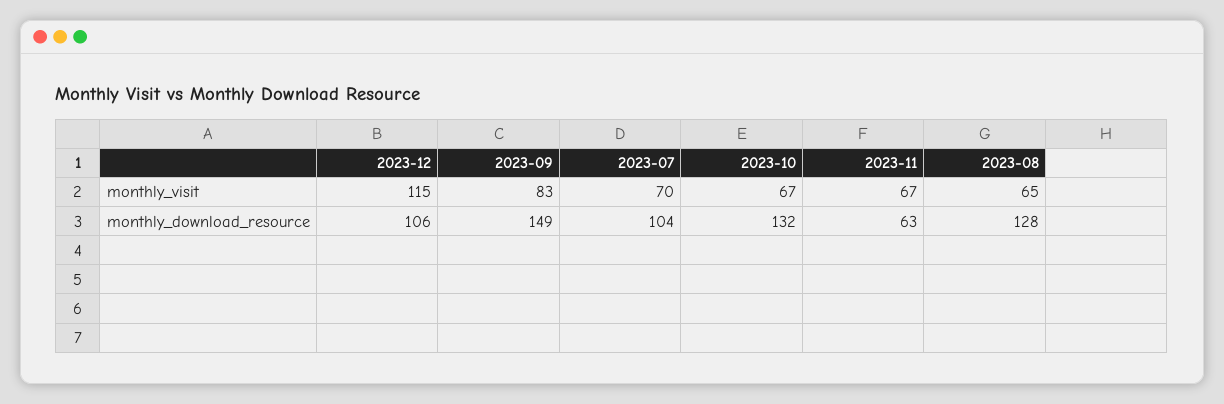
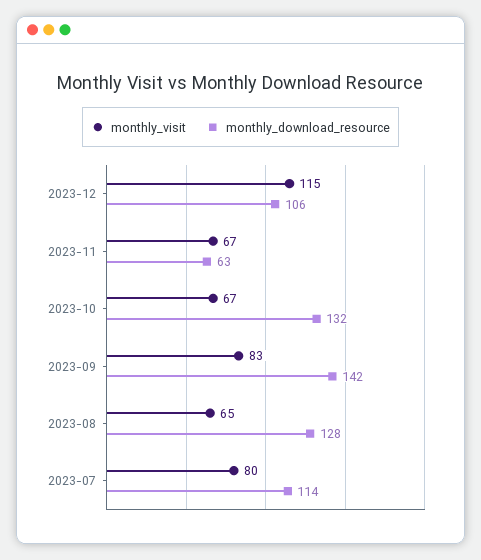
  {
    "monthly_visit": {
      "2023-12": 115,
      "2023-09": 83,
-     "2023-07": 70,
+     "2023-07": 80,
      "2023-10": 67,
      "2023-11": 67,
      "2023-08": 65
    },
    "monthly_download_resource": {
      "2023-12": 106,
-     "2023-09": 149,
+     "2023-09": 142,
-     "2023-07": 104,
+     "2023-07": 114,
      "2023-10": 132,
      "2023-11": 63,
      "2023-08": 128
    }
  }

